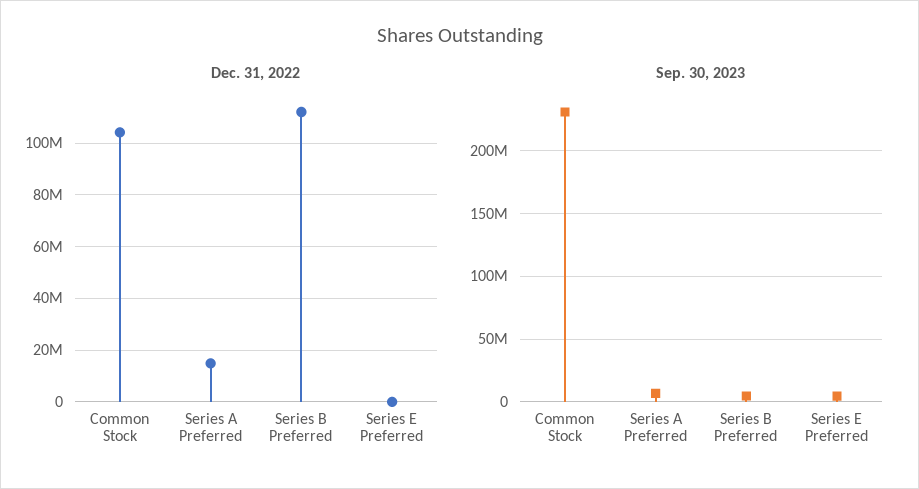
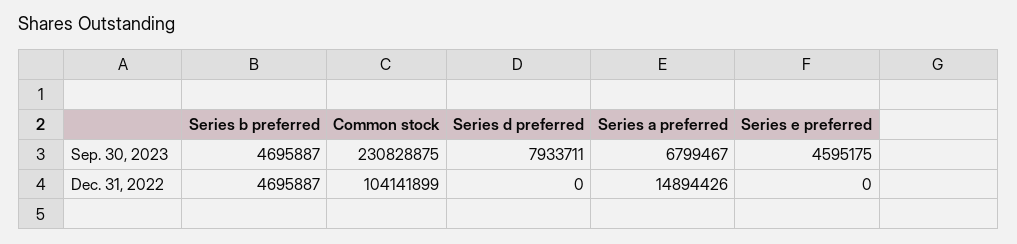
  {
    "Dec. 31, 2022": {
      "Common Stock": 104141899,
      "Series A Preferred": 14894426,
-     "Series B Preferred": 112500000,
+     "Series B Preferred": 4695887,
-     "Series E Preferred": 0
+     "Series E Preferred": 0,
+     "Series d preferred": 0
    },
    "Sep. 30, 2023": {
      "Common Stock": 230828875,
      "Series A Preferred": 6799467,
      "Series B Preferred": 4695887,
-     "Series E Preferred": 4595175
+     "Series E Preferred": 4595175,
+     "Series d preferred": 7933711
    }
  }

